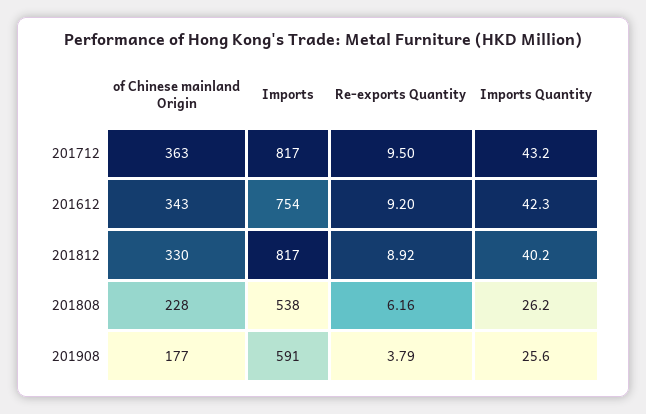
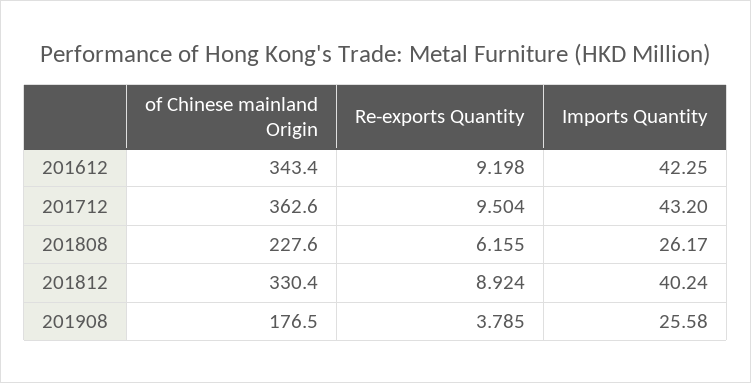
  {
    "of Chinese mainland Origin": {
      "201712": 362.6,
      "201612": 343.4,
      "201812": 330.4,
      "201808": 227.6,
      "201908": 176.5
    },
-   "Imports": {
-     "201712": 817,
-     "201612": 754,
-     "201812": 817,
-     "201808": 538,
-     "201908": 591
-   },
    "Re-exports Quantity": {
      "201712": 9.504,
      "201612": 9.198,
      "201812": 8.924,
      "201808": 6.155,
      "201908": 3.785
    },
    "Imports Quantity": {
      "201712": 43.2,
      "201612": 42.25,
      "201812": 40.24,
      "201808": 26.17,
      "201908": 25.58
    }
  }

